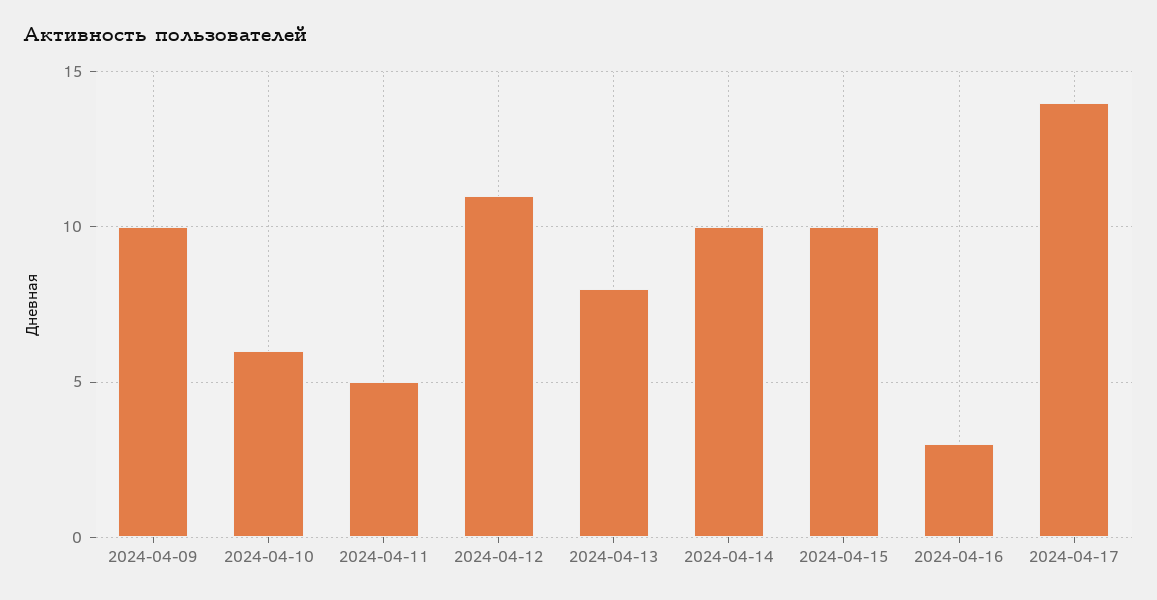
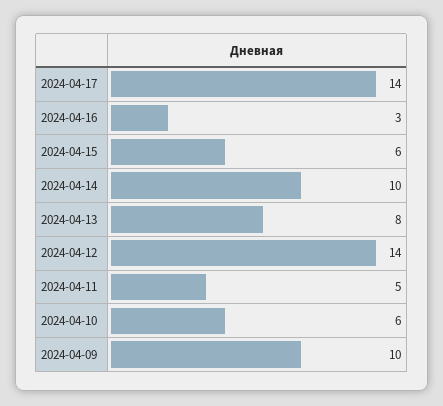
  {
    "2024-04-09": 10,
    "2024-04-10": 6,
    "2024-04-11": 5,
-   "2024-04-12": 11,
+   "2024-04-12": 14,
    "2024-04-13": 8,
    "2024-04-14": 10,
-   "2024-04-15": 10,
+   "2024-04-15": 6,
    "2024-04-16": 3,
    "2024-04-17": 14
  }

